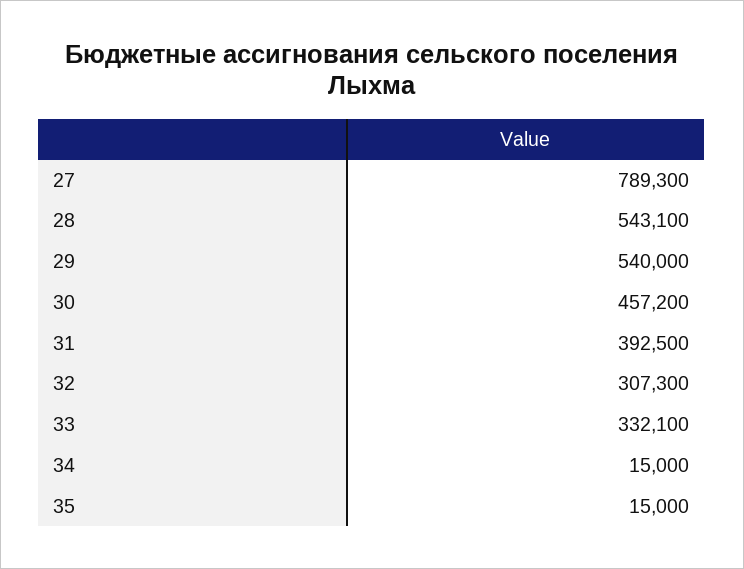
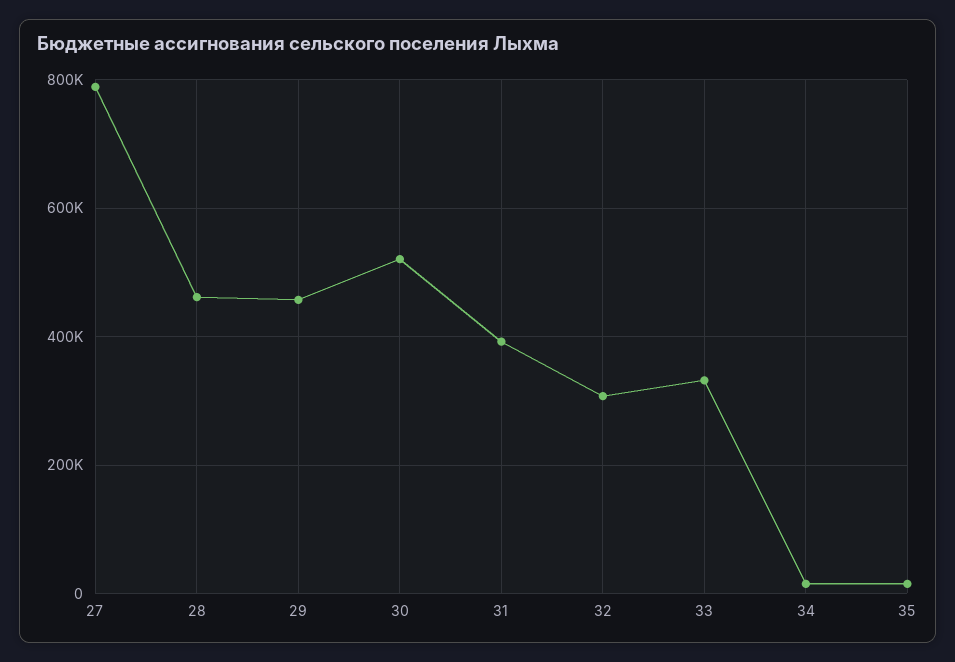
  {
    "27": 789300,
-   "28": 543100,
+   "28": 460000,
-   "29": 540000,
+   "29": 460000,
-   "30": 457200,
+   "30": 520000,
    "31": 392500,
    "32": 307300,
    "33": 332100,
    "34": 15000,
    "35": 15000
  }

